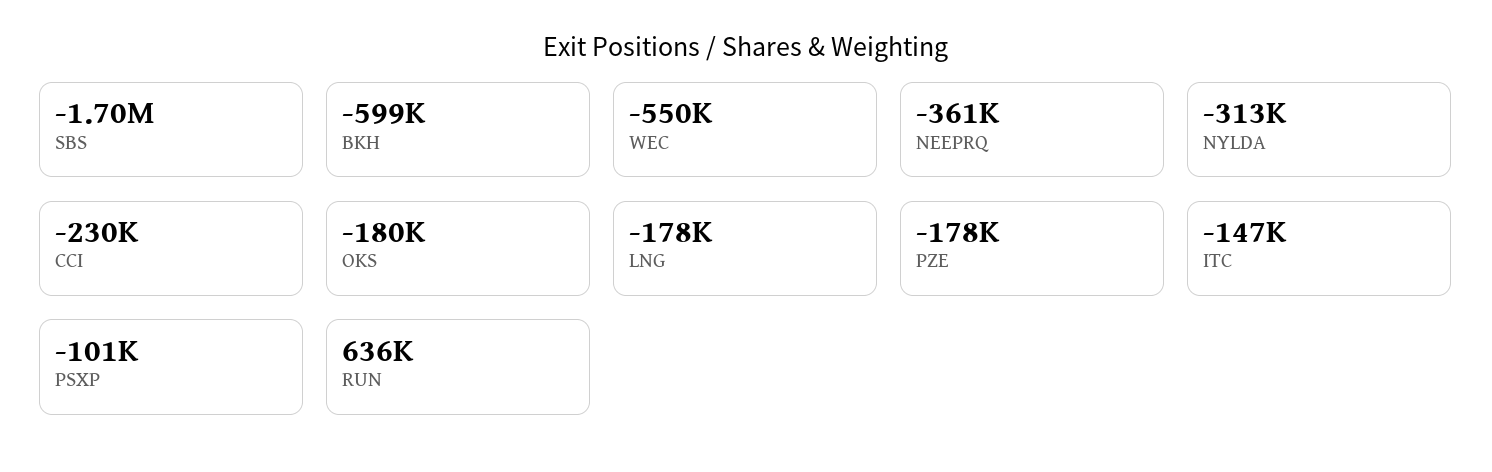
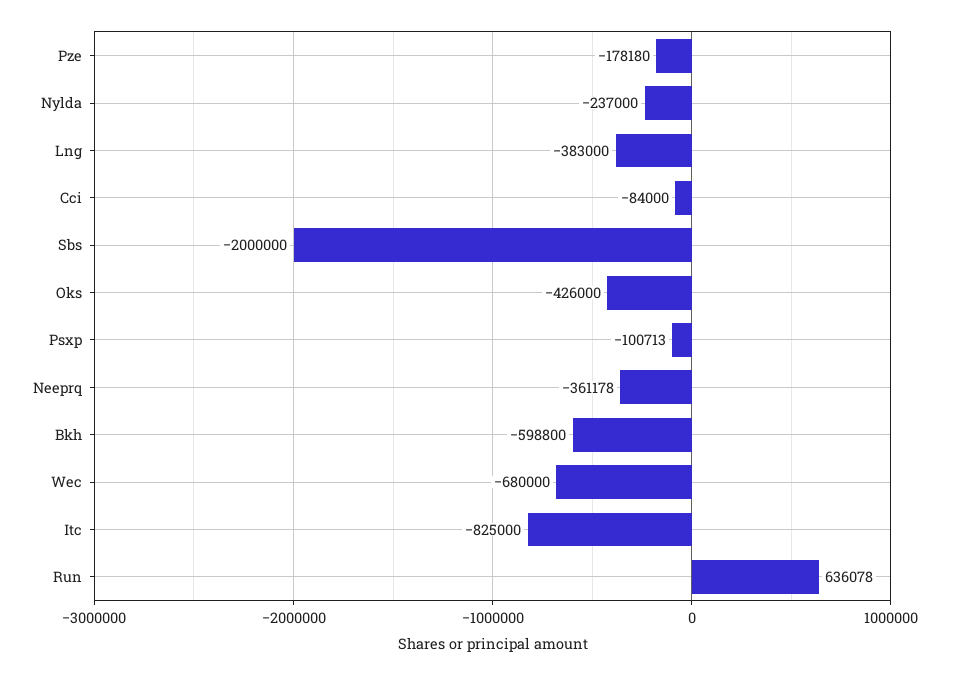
  {
-   "SBS": -1700000,
+   "SBS": -2000000,
    "BKH": -598800,
-   "WEC": -550000,
+   "WEC": -680000,
    "NEEPRQ": -361178,
-   "NYLDA": -313000,
+   "NYLDA": -237000,
-   "CCI": -230000,
+   "CCI": -84000,
-   "OKS": -180000,
+   "OKS": -426000,
-   "LNG": -178000,
+   "LNG": -383000,
    "PZE": -178180,
-   "ITC": -147000,
+   "ITC": -825000,
    "PSXP": -100713,
    "RUN": 636078
  }

